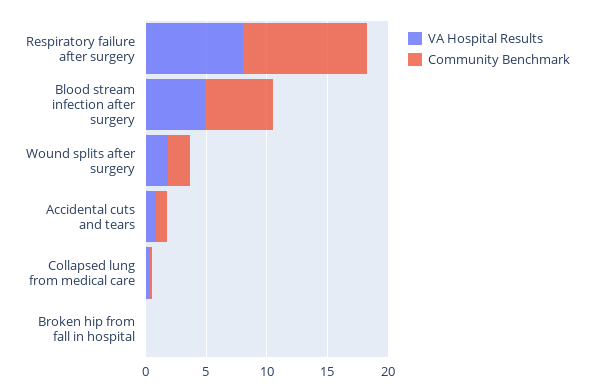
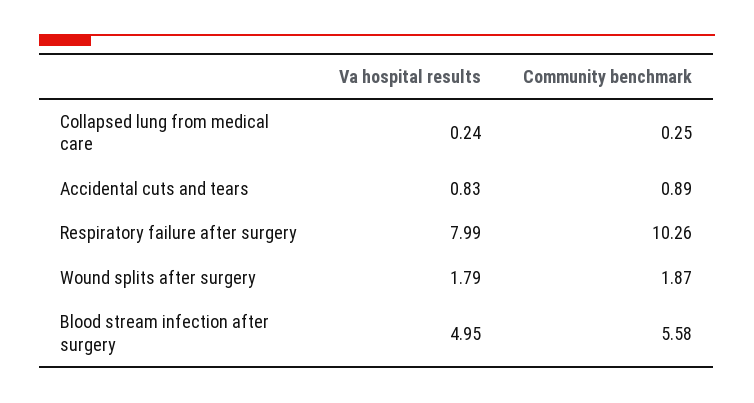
  {
    "VA Hospital Results": {
      "Respiratory failure after surgery": 7.99,
      "Blood stream infection after surgery": 4.95,
      "Wound splits after surgery": 1.79,
      "Accidental cuts and tears": 0.83,
-     "Collapsed lung from medical care": 0.24,
+     "Collapsed lung from medical care": 0.24
-     "Broken hip from fall in hospital": 0
    },
    "Community Benchmark": {
      "Respiratory failure after surgery": 10.26,
      "Blood stream infection after surgery": 5.58,
      "Wound splits after surgery": 1.87,
      "Accidental cuts and tears": 0.89,
-     "Collapsed lung from medical care": 0.25,
+     "Collapsed lung from medical care": 0.25
-     "Broken hip from fall in hospital": 0
    }
  }

